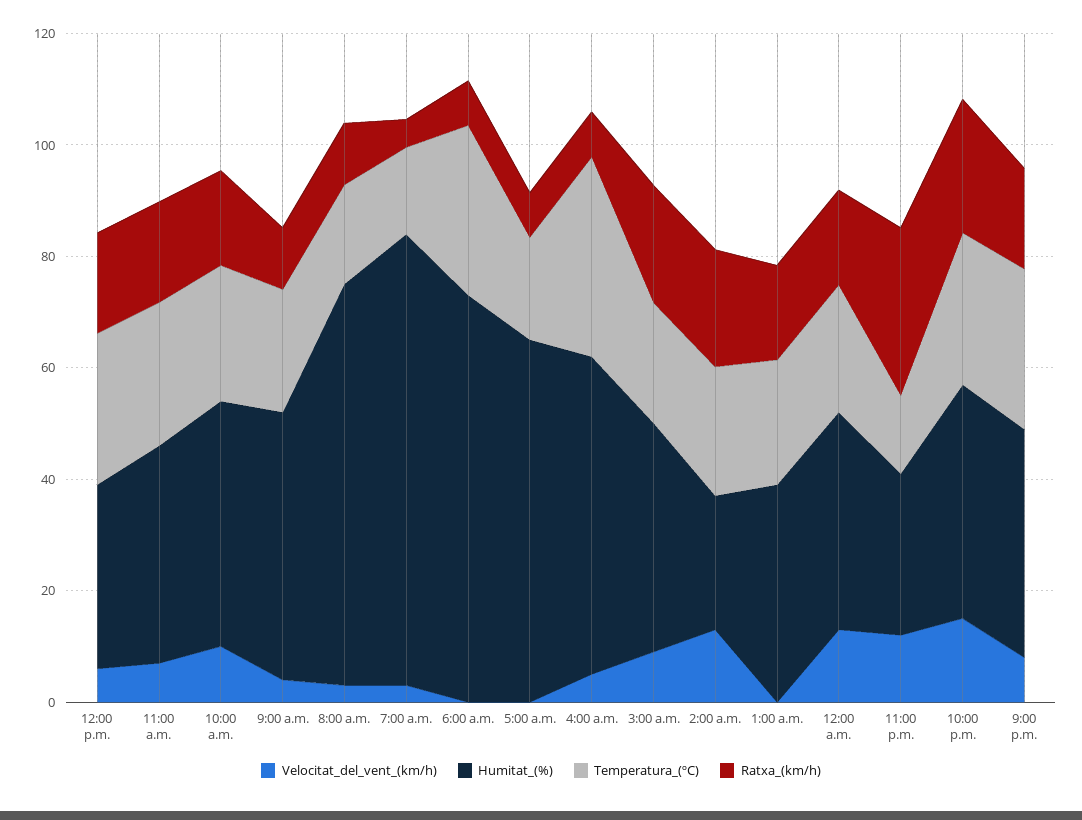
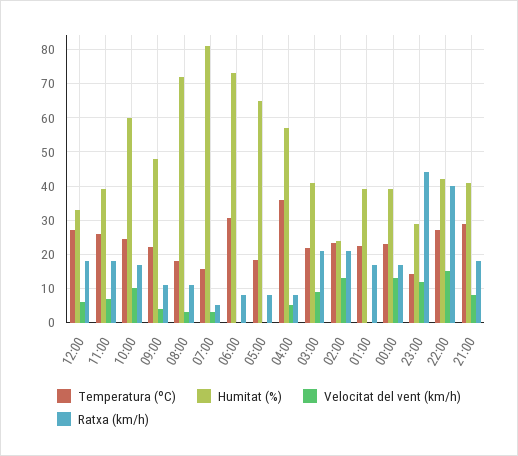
  {
    "Velocitat_del_vent_(km/h)": {
      "12:00 p.m.": 6,
      "11:00 a.m.": 8,
      "10:00 a.m.": 10,
      "9:00 a.m.": 4,
      "8:00 a.m.": 4,
      "7:00 a.m.": 4,
      "6:00 a.m.": 0,
      "5:00 a.m.": 0,
      "4:00 a.m.": 6,
      "3:00 a.m.": 10,
      "2:00 a.m.": 14,
      "1:00 a.m.": 0,
      "12:00 a.m.": 14,
      "11:00 p.m.": 12,
      "10:00 p.m.": 16,
      "9:00 p.m.": 8
    },
    "Humitat_(%)": {
      "12:00 p.m.": 34,
      "11:00 a.m.": 40,
-     "10:00 a.m.": 45,
+     "10:00 a.m.": 60,
      "9:00 a.m.": 48,
      "8:00 a.m.": 72,
      "7:00 a.m.": 82,
      "6:00 a.m.": 74,
      "5:00 a.m.": 66,
      "4:00 a.m.": 58,
      "3:00 a.m.": 42,
      "2:00 a.m.": 24,
      "1:00 a.m.": 40,
      "12:00 a.m.": 40,
      "11:00 p.m.": 30,
      "10:00 p.m.": 42,
      "9:00 p.m.": 42
    },
    "Temperatura_(ºC)": {
      "12:00 p.m.": 28,
      "11:00 a.m.": 26,
      "10:00 a.m.": 24,
      "9:00 a.m.": 22,
      "8:00 a.m.": 18,
      "7:00 a.m.": 16,
      "6:00 a.m.": 30,
      "5:00 a.m.": 18,
      "4:00 a.m.": 36,
      "3:00 a.m.": 22,
      "2:00 a.m.": 24,
      "1:00 a.m.": 22,
      "12:00 a.m.": 22,
      "11:00 p.m.": 14,
      "10:00 p.m.": 28,
      "9:00 p.m.": 28
    },
    "Ratxa_(km/h)": {
      "12:00 p.m.": 18,
      "11:00 a.m.": 18,
      "10:00 a.m.": 18,
      "9:00 a.m.": 12,
      "8:00 a.m.": 12,
      "7:00 a.m.": 6,
      "6:00 a.m.": 8,
      "5:00 a.m.": 8,
      "4:00 a.m.": 8,
      "3:00 a.m.": 22,
      "2:00 a.m.": 22,
      "1:00 a.m.": 18,
      "12:00 a.m.": 18,
-     "11:00 p.m.": 30,
+     "11:00 p.m.": 44,
-     "10:00 p.m.": 25,
+     "10:00 p.m.": 40,
      "9:00 p.m.": 18
    }
  }

